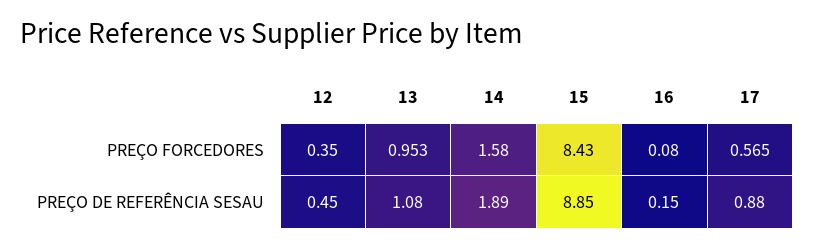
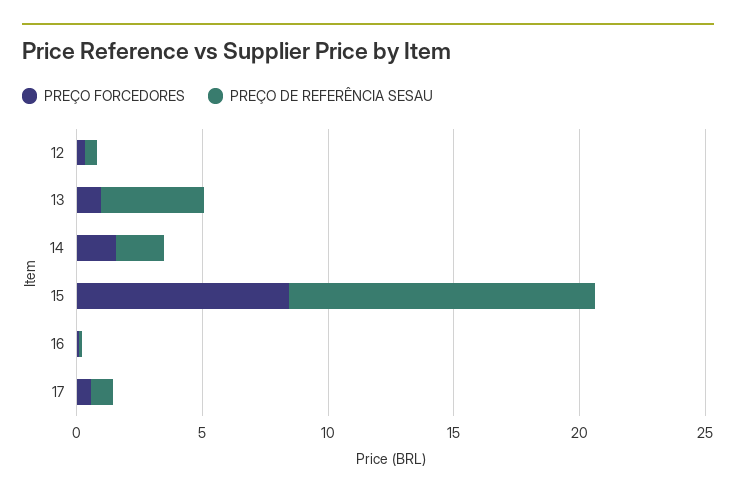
  {
    "PREÇO FORCEDORES": {
      "12": 0.35,
      "13": 0.953,
      "14": 1.58,
      "15": 8.43,
      "16": 0.08,
      "17": 0.565
    },
    "PREÇO DE REFERÊNCIA SESAU": {
      "12": 0.45,
-     "13": 1.08,
+     "13": 4,
      "14": 1.89,
-     "15": 8.85,
+     "15": 12,
      "16": 0.15,
      "17": 0.88
    }
  }

